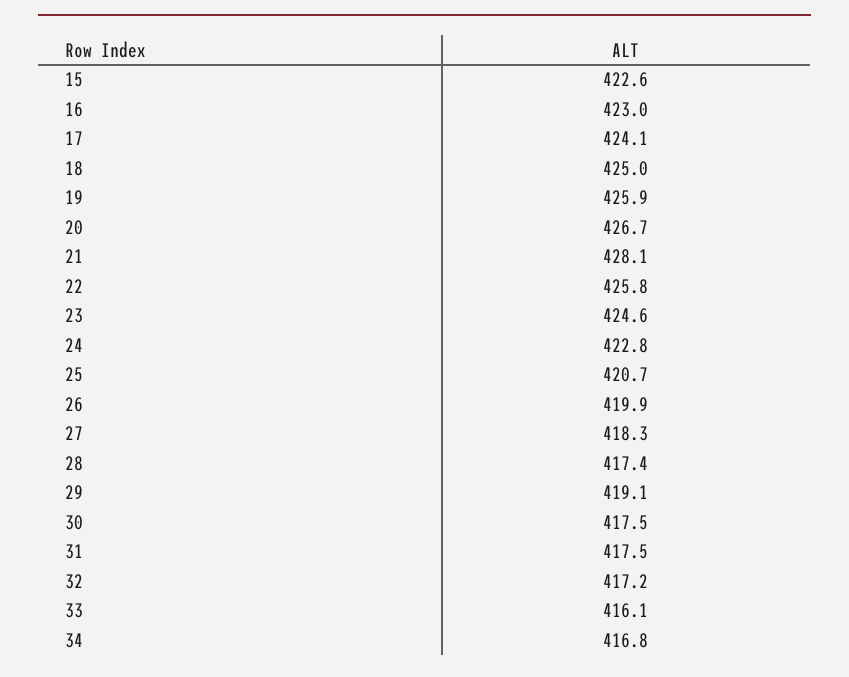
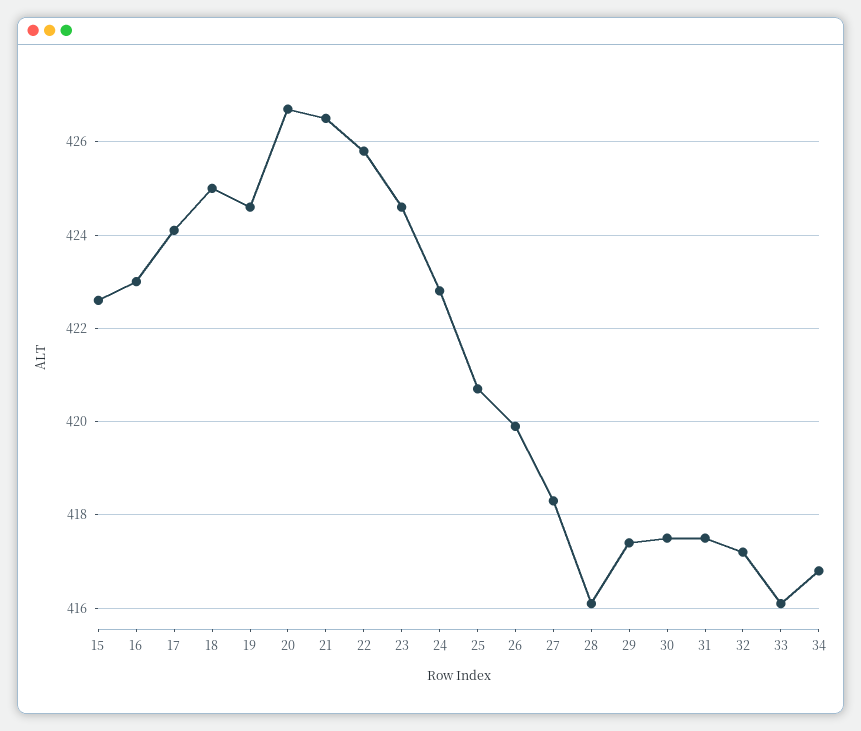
  {
    "15": 422.6,
    "16": 423,
    "17": 424.1,
    "18": 425,
-   "19": 425.9,
+   "19": 424.5,
    "20": 426.7,
-   "21": 428.1,
+   "21": 426.5,
    "22": 425.8,
    "23": 424.6,
    "24": 422.8,
    "25": 420.7,
    "26": 419.9,
    "27": 418.3,
-   "28": 417.4,
+   "28": 416,
-   "29": 419.1,
+   "29": 417.5,
    "30": 417.5,
    "31": 417.5,
    "32": 417.2,
    "33": 416.1,
    "34": 416.8
  }

